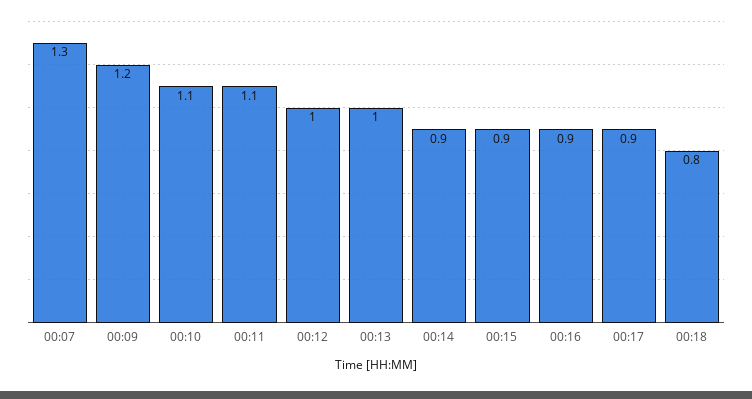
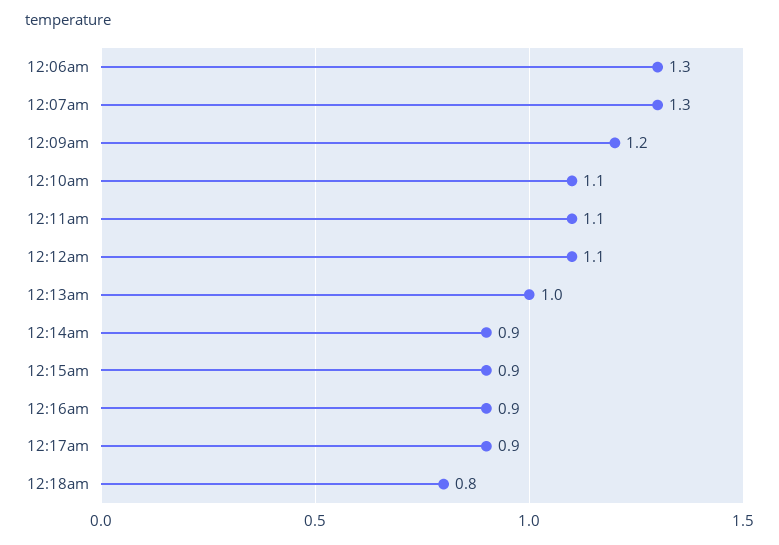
  {
    "00:07": 1.3,
    "00:09": 1.2,
    "00:10": 1.1,
    "00:11": 1.1,
-   "00:12": 1,
+   "00:12": 1.1,
    "00:13": 1,
    "00:14": 0.9,
    "00:15": 0.9,
    "00:16": 0.9,
    "00:17": 0.9,
-   "00:18": 0.8
+   "00:18": 0.8,
+   "12:06am": 1.3
  }

